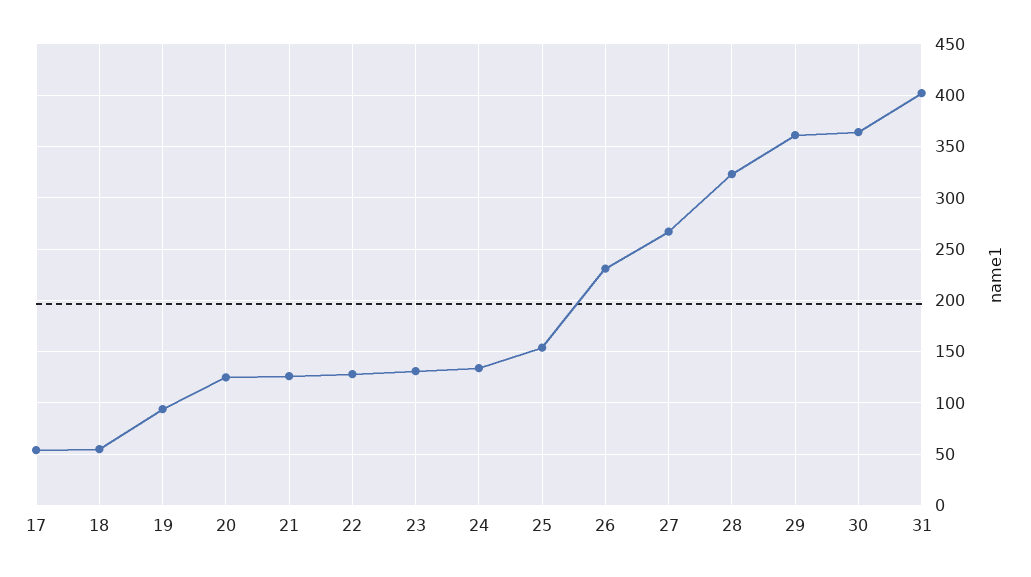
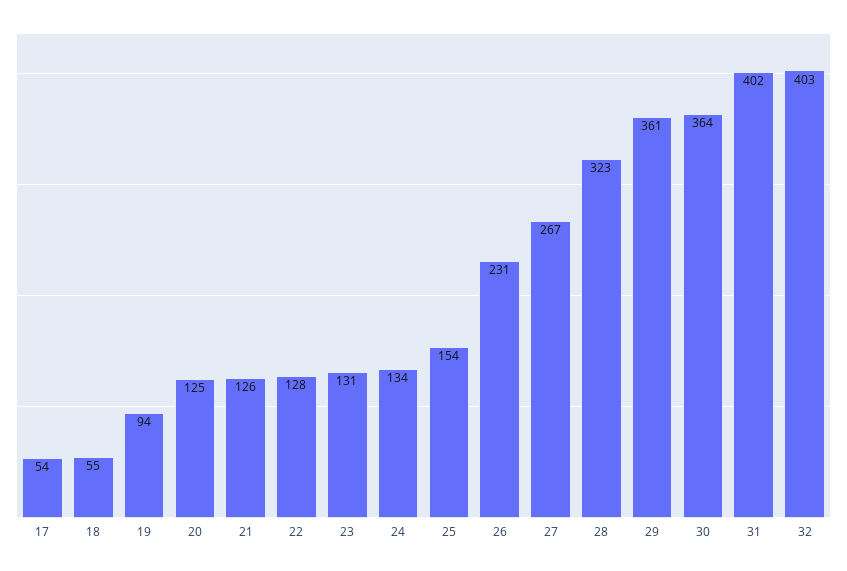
  {
    "17": 54,
    "18": 55,
    "19": 94,
    "20": 125,
    "21": 126,
    "22": 128,
    "23": 131,
    "24": 134,
    "25": 154,
    "26": 231,
    "27": 267,
    "28": 323,
    "29": 361,
    "30": 364,
-   "31": 402
+   "31": 402,
+   "32": 403
  }

